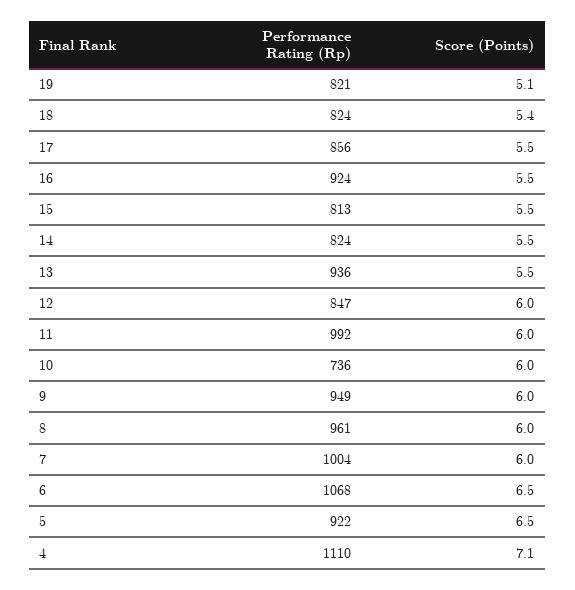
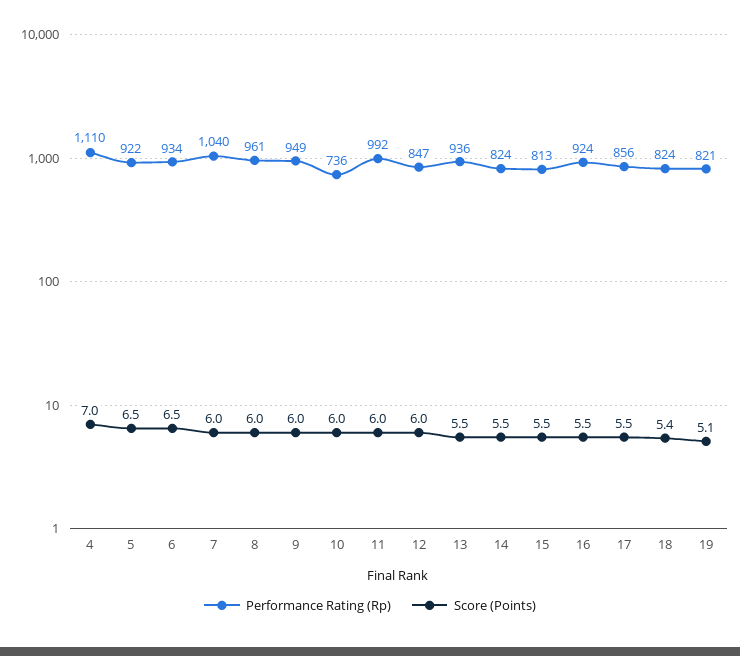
  {
    "Performance Rating (Rp)": {
      "19": 821,
      "18": 824,
      "17": 856,
      "16": 924,
      "15": 813,
      "14": 824,
      "13": 936,
      "12": 847,
      "11": 992,
      "10": 736,
      "9": 949,
      "8": 961,
-     "7": 1004,
+     "7": 1040,
-     "6": 1068,
+     "6": 934,
      "5": 922,
      "4": 1110
    },
    "Score (Points)": {
      "19": 5.1,
      "18": 5.4,
      "17": 5.5,
      "16": 5.5,
      "15": 5.5,
      "14": 5.5,
      "13": 5.5,
      "12": 6,
      "11": 6,
      "10": 6,
      "9": 6,
      "8": 6,
      "7": 6,
      "6": 6.5,
      "5": 6.5,
-     "4": 7.1
+     "4": 7
    }
  }

